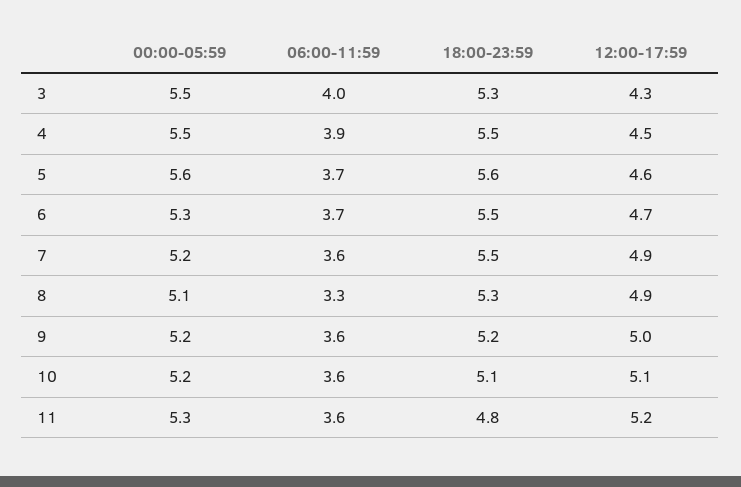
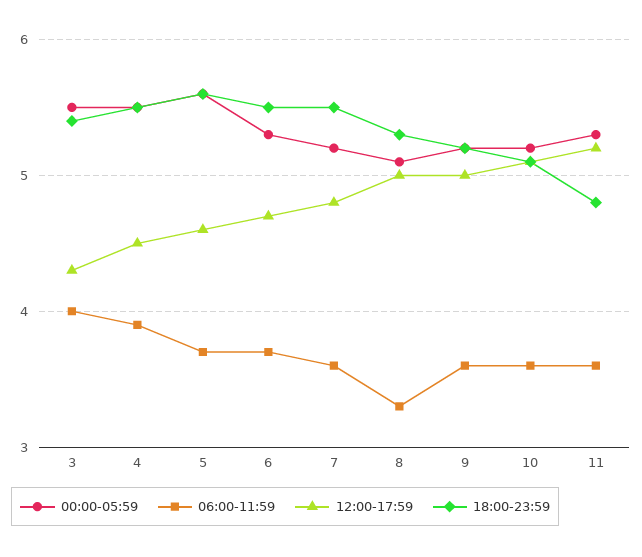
  {
    "00:00-05:59": {
      "3": 5.5,
      "4": 5.5,
      "5": 5.6,
      "6": 5.3,
      "7": 5.2,
      "8": 5.1,
      "9": 5.2,
      "10": 5.2,
      "11": 5.3
    },
    "06:00-11:59": {
      "3": 4,
      "4": 3.9,
      "5": 3.7,
      "6": 3.7,
      "7": 3.6,
      "8": 3.3,
      "9": 3.6,
      "10": 3.6,
      "11": 3.6
    },
    "18:00-23:59": {
-     "3": 5.3,
+     "3": 5.4,
      "4": 5.5,
      "5": 5.6,
      "6": 5.5,
      "7": 5.5,
      "8": 5.3,
      "9": 5.2,
      "10": 5.1,
      "11": 4.8
    },
    "12:00-17:59": {
      "3": 4.3,
      "4": 4.5,
      "5": 4.6,
      "6": 4.7,
-     "7": 4.9,
+     "7": 4.8,
-     "8": 4.9,
+     "8": 5,
      "9": 5,
      "10": 5.1,
      "11": 5.2
    }
  }

